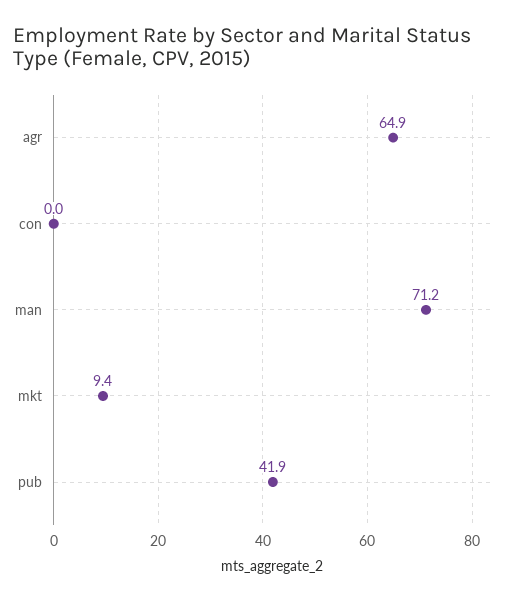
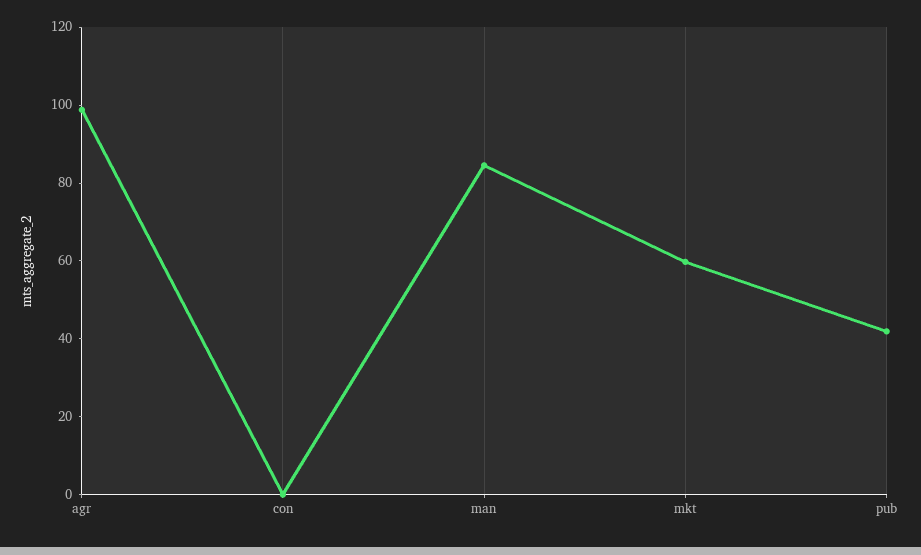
  {
-   "agr": 64.9,
+   "agr": 100,
    "con": 0,
-   "man": 71.2,
+   "man": 85,
-   "mkt": 9.4,
+   "mkt": 60,
    "pub": 41.9
  }

